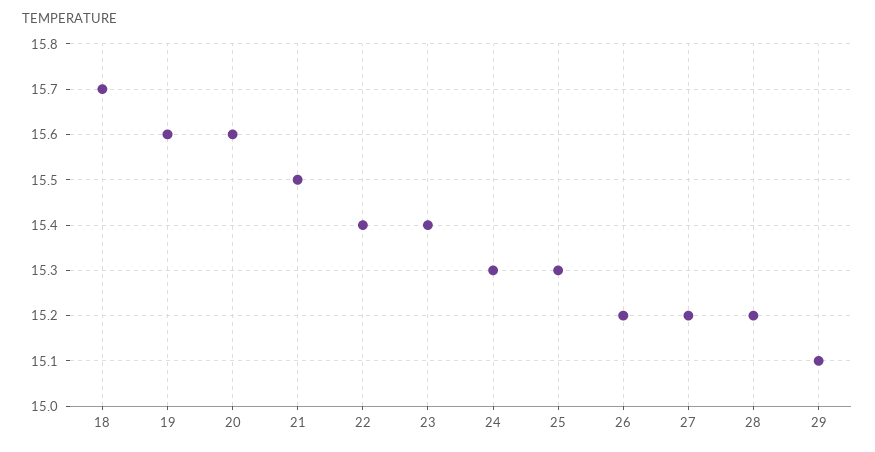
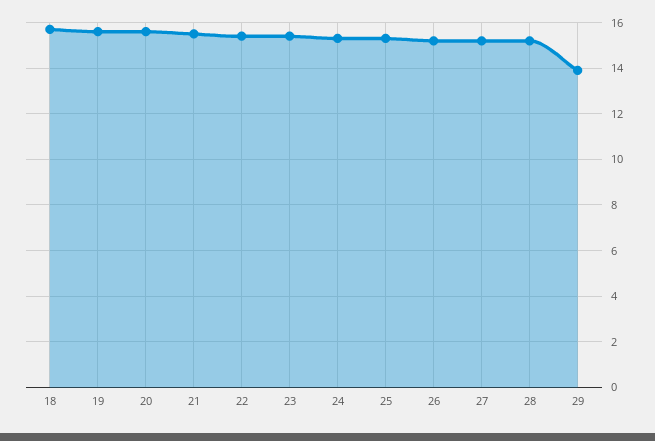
  {
    "18": 15.7,
    "19": 15.6,
    "20": 15.6,
    "21": 15.5,
    "22": 15.4,
    "23": 15.4,
    "24": 15.3,
    "25": 15.3,
    "26": 15.2,
    "27": 15.2,
    "28": 15.2,
-   "29": 15.1
+   "29": 14
  }

